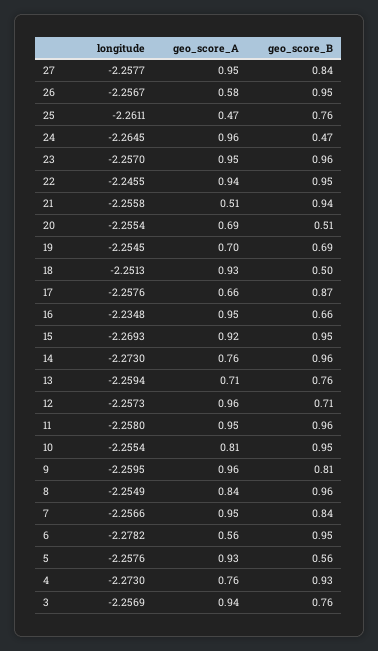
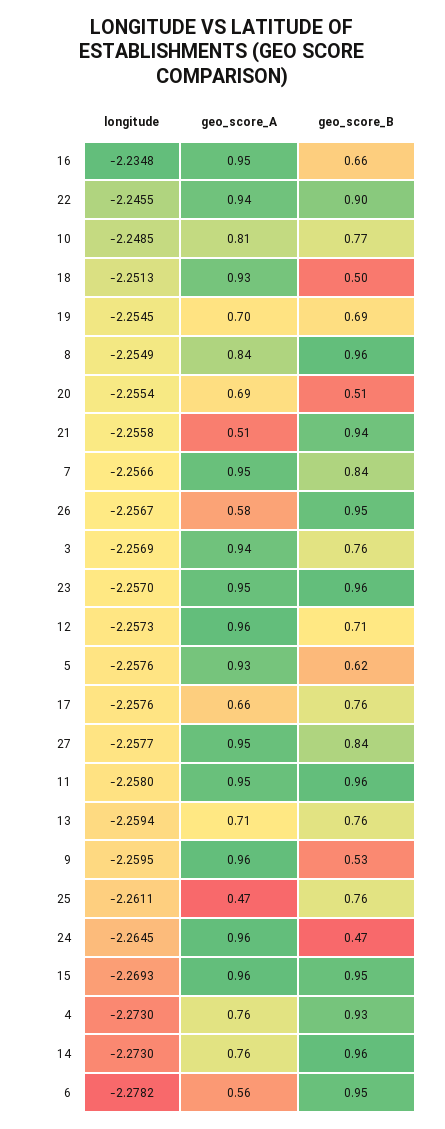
  {
    "longitude": {
      "27": -2.2577,
      "26": -2.2567,
      "25": -2.2611,
      "24": -2.2645,
      "23": -2.257,
      "22": -2.2455,
      "21": -2.2558,
      "20": -2.2554,
      "19": -2.2545,
      "18": -2.2513,
      "17": -2.2576,
      "16": -2.2348,
      "15": -2.2693,
      "14": -2.273,
      "13": -2.2594,
      "12": -2.2573,
      "11": -2.258,
-     "10": -2.2554,
+     "10": -2.2485,
      "9": -2.2595,
      "8": -2.2549,
      "7": -2.2566,
      "6": -2.2782,
      "5": -2.2576,
      "4": -2.273,
      "3": -2.2569
    },
    "geo_score_A": {
      "27": 0.95,
      "26": 0.58,
      "25": 0.47,
      "24": 0.96,
      "23": 0.95,
      "22": 0.94,
      "21": 0.51,
      "20": 0.69,
      "19": 0.7,
      "18": 0.93,
      "17": 0.66,
      "16": 0.95,
-     "15": 0.92,
+     "15": 0.96,
      "14": 0.76,
      "13": 0.71,
      "12": 0.96,
      "11": 0.95,
      "10": 0.81,
      "9": 0.96,
      "8": 0.84,
      "7": 0.95,
      "6": 0.56,
      "5": 0.93,
      "4": 0.76,
      "3": 0.94
    },
    "geo_score_B": {
      "27": 0.84,
      "26": 0.95,
      "25": 0.76,
      "24": 0.47,
      "23": 0.96,
-     "22": 0.95,
+     "22": 0.9,
      "21": 0.94,
      "20": 0.51,
      "19": 0.69,
      "18": 0.5,
-     "17": 0.87,
+     "17": 0.76,
      "16": 0.66,
      "15": 0.95,
      "14": 0.96,
      "13": 0.76,
      "12": 0.71,
      "11": 0.96,
-     "10": 0.95,
+     "10": 0.77,
-     "9": 0.81,
+     "9": 0.53,
      "8": 0.96,
      "7": 0.84,
      "6": 0.95,
-     "5": 0.56,
+     "5": 0.62,
      "4": 0.93,
      "3": 0.76
    }
  }

